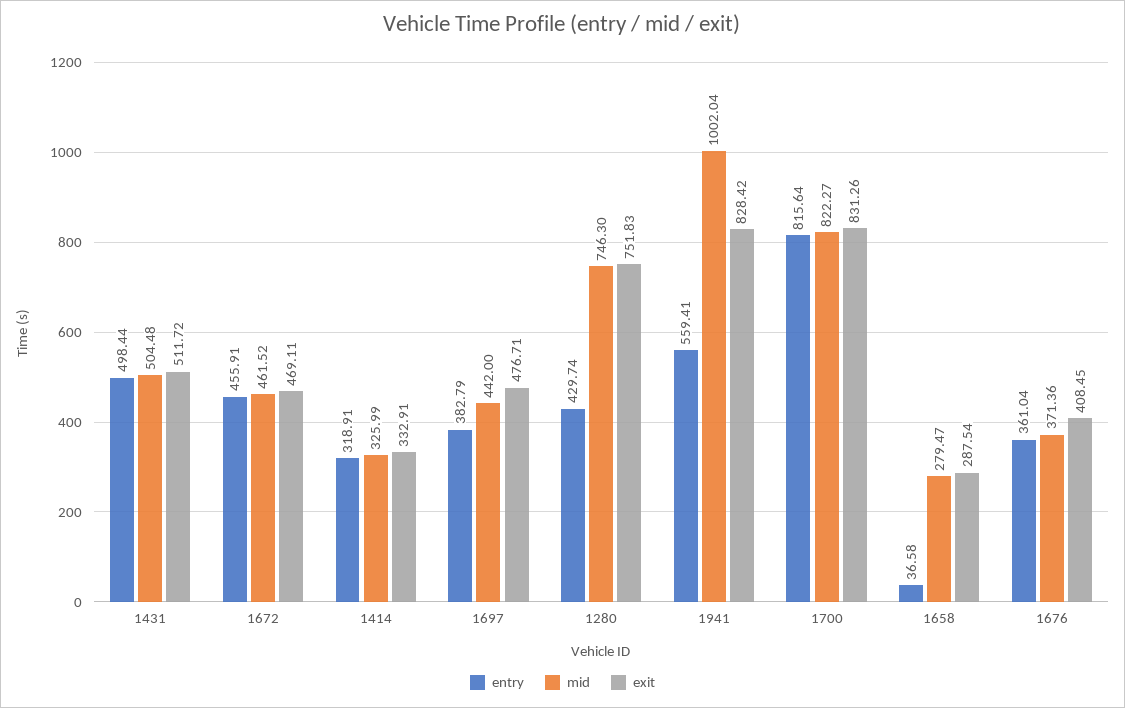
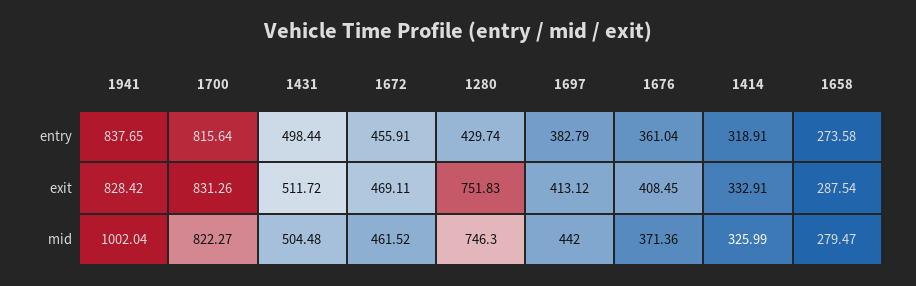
  {
    "entry": {
      "1431": 498.44,
      "1672": 455.91,
      "1414": 318.91,
      "1697": 382.79,
      "1280": 429.74,
-     "1941": 559.41,
+     "1941": 837.65,
      "1700": 815.64,
-     "1658": 36.58,
+     "1658": 273.58,
      "1676": 361.04
    },
    "mid": {
      "1431": 504.48,
      "1672": 461.52,
      "1414": 325.99,
      "1697": 442,
      "1280": 746.3,
      "1941": 1002.04,
      "1700": 822.27,
      "1658": 279.47,
      "1676": 371.36
    },
    "exit": {
      "1431": 511.72,
      "1672": 469.11,
      "1414": 332.91,
-     "1697": 476.71,
+     "1697": 413.12,
      "1280": 751.83,
      "1941": 828.42,
      "1700": 831.26,
      "1658": 287.54,
      "1676": 408.45
    }
  }

